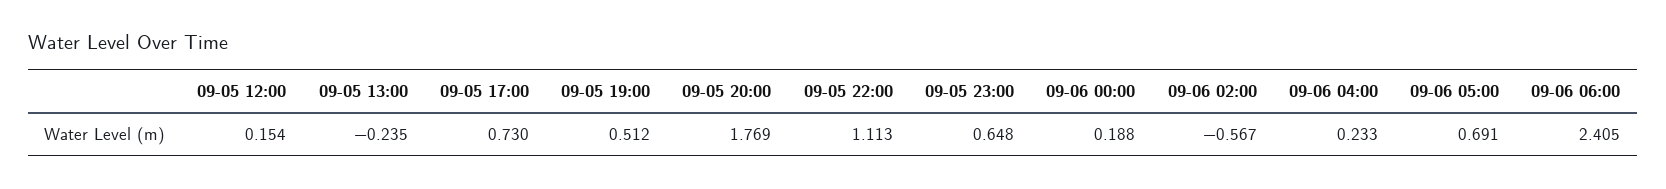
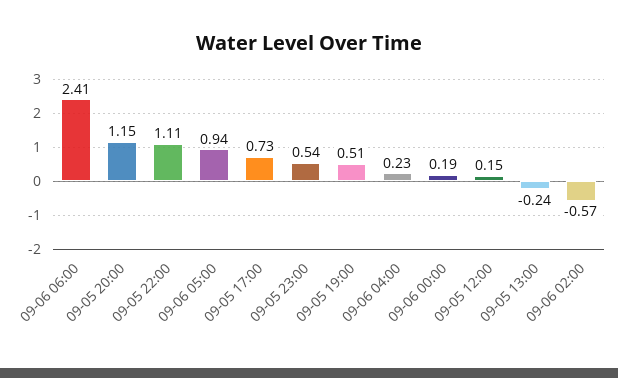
  {
    "09-05 12:00": 0.154,
    "09-05 13:00": -0.235,
    "09-05 17:00": 0.73,
    "09-05 19:00": 0.512,
-   "09-05 20:00": 1.769,
+   "09-05 20:00": 1.15,
    "09-05 22:00": 1.113,
-   "09-05 23:00": 0.648,
+   "09-05 23:00": 0.54,
    "09-06 00:00": 0.188,
    "09-06 02:00": -0.567,
    "09-06 04:00": 0.233,
-   "09-06 05:00": 0.691,
+   "09-06 05:00": 0.94,
    "09-06 06:00": 2.405
  }

